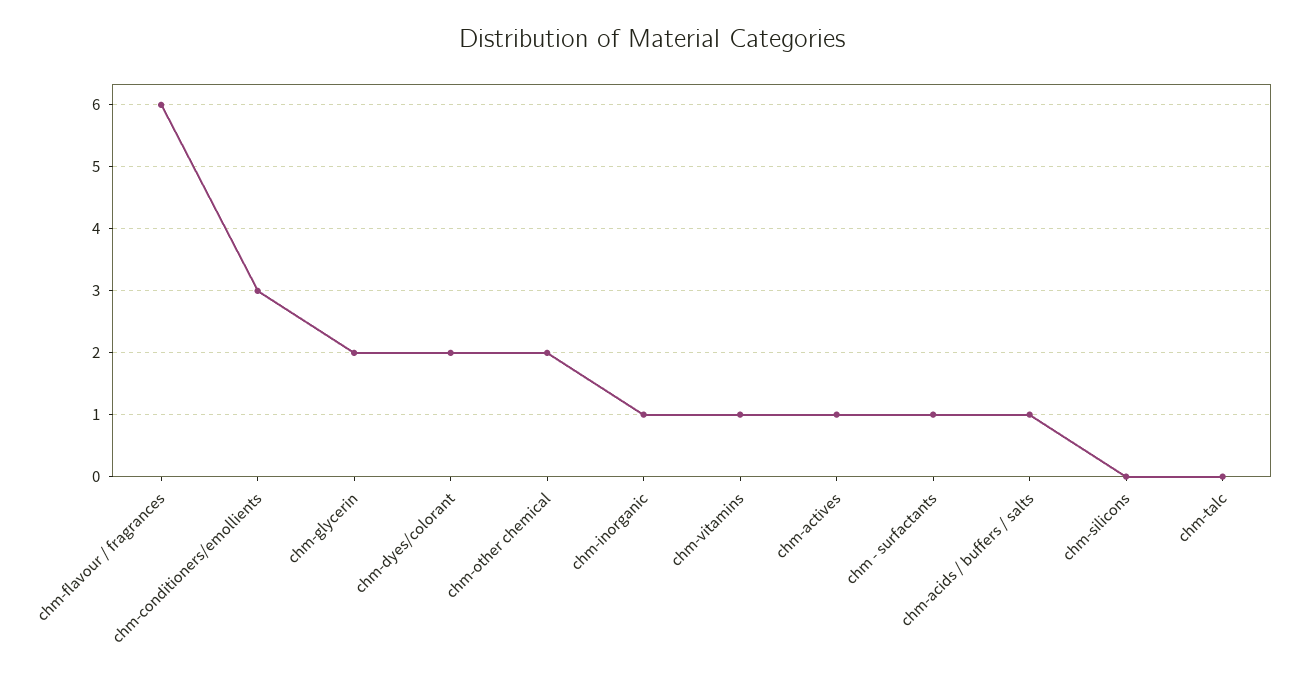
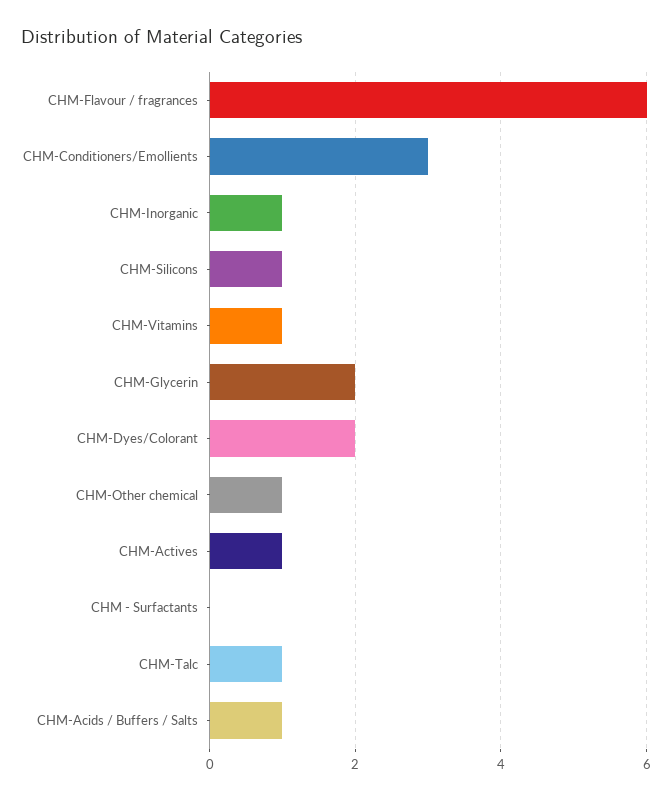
  {
    "chm-flavour / fragrances": 6,
    "chm-conditioners/emollients": 3,
    "chm-glycerin": 2,
    "chm-dyes/colorant": 2,
-   "chm-other chemical": 2,
+   "chm-other chemical": 1,
    "chm-inorganic": 1,
    "chm-vitamins": 1,
    "chm-actives": 1,
-   "chm - surfactants": 1,
+   "chm - surfactants": 0,
    "chm-acids / buffers / salts": 1,
-   "chm-silicons": 0,
+   "chm-silicons": 1,
-   "chm-talc": 0
+   "chm-talc": 1
  }

